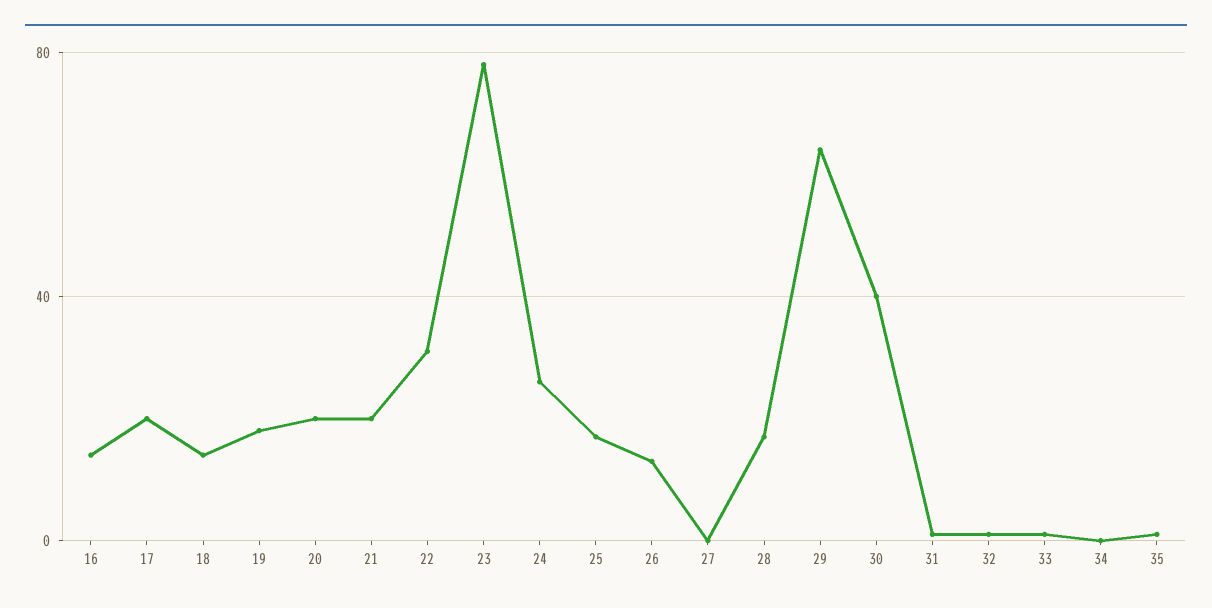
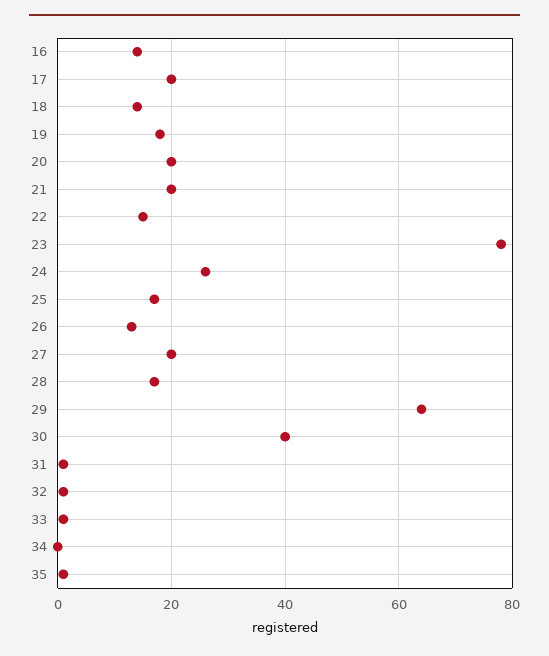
  {
    "16": 15,
    "17": 20,
    "18": 15,
    "19": 20,
    "20": 20,
    "21": 20,
-   "22": 30,
+   "22": 15,
    "23": 80,
    "24": 25,
    "25": 15,
    "26": 15,
-   "27": 0,
+   "27": 20,
    "28": 15,
    "29": 65,
    "30": 40,
    "31": 0,
    "32": 0,
    "33": 0,
    "34": 0,
    "35": 0
  }

